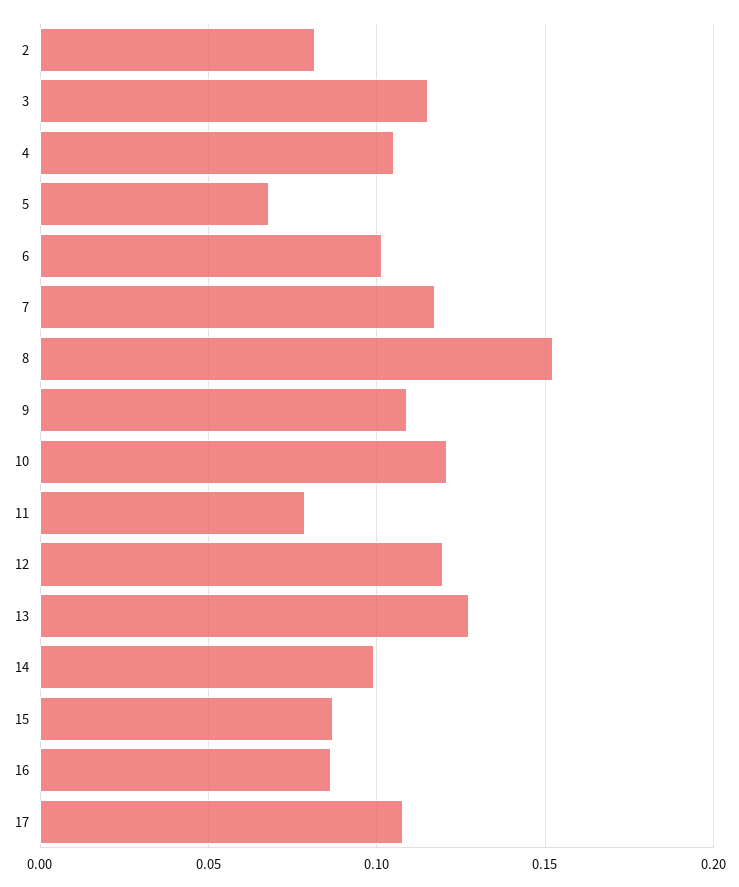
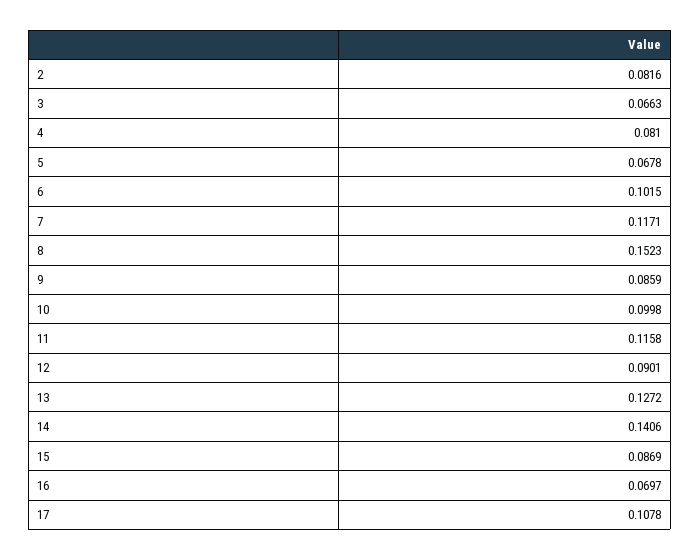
  {
    "2": 0.0816,
-   "3": 0.115,
+   "3": 0.0663,
-   "4": 0.105,
+   "4": 0.081,
    "5": 0.0678,
    "6": 0.1015,
    "7": 0.1171,
    "8": 0.1523,
-   "9": 0.11,
+   "9": 0.0859,
-   "10": 0.12,
+   "10": 0.0998,
-   "11": 0.08,
+   "11": 0.1158,
-   "12": 0.12,
+   "12": 0.0901,
    "13": 0.1272,
-   "14": 0.1,
+   "14": 0.1406,
    "15": 0.0869,
-   "16": 0.085,
+   "16": 0.0697,
    "17": 0.1078
  }

